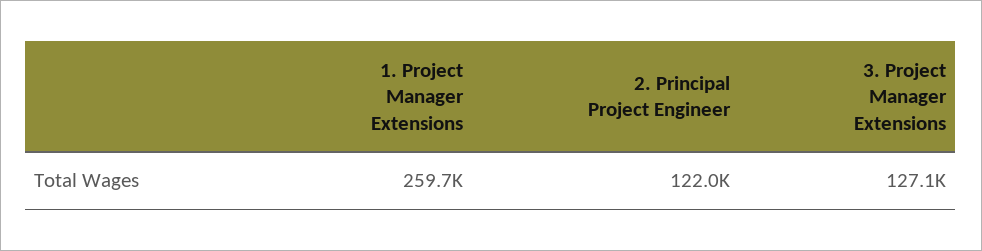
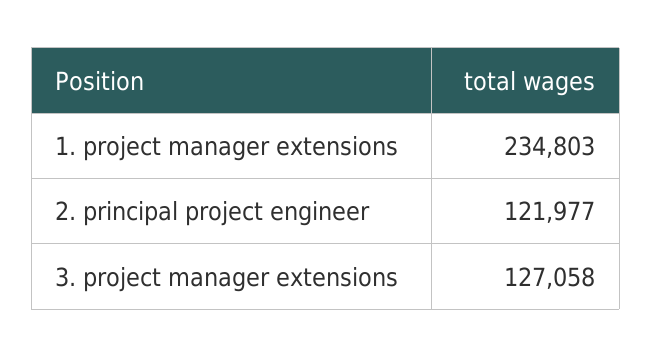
  {
-   "1. Project Manager Extensions": 259700,
+   "1. Project Manager Extensions": 234803,
    "2. Principal Project Engineer": 121977,
    "3. Project Manager Extensions": 127058
  }

